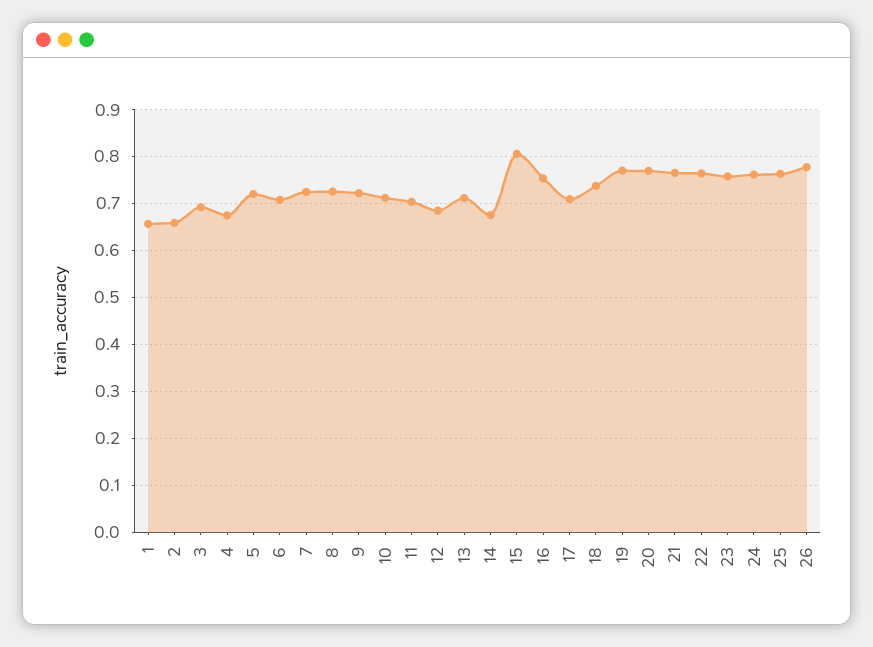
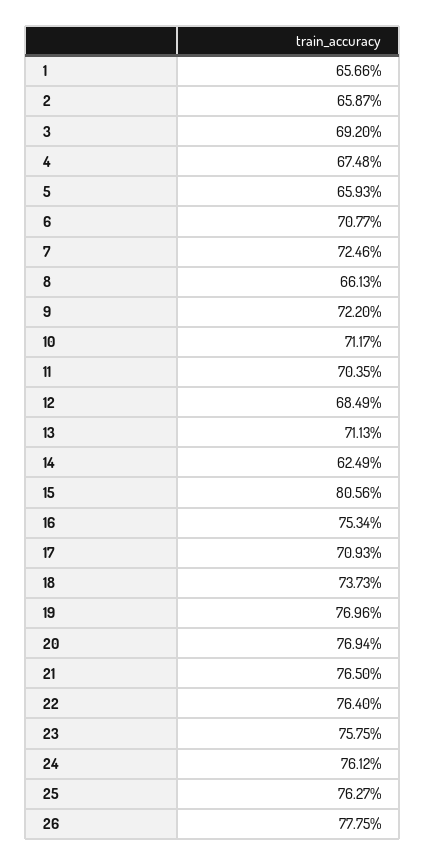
  {
    "1": 0.6566,
    "2": 0.6587,
    "3": 0.692,
    "4": 0.6748,
-   "5": 0.72,
+   "5": 0.6593,
    "6": 0.7077,
    "7": 0.7246,
-   "8": 0.72,
+   "8": 0.6613,
    "9": 0.722,
    "10": 0.7117,
    "11": 0.7035,
    "12": 0.6849,
    "13": 0.7113,
-   "14": 0.68,
+   "14": 0.6249,
    "15": 0.8056,
    "16": 0.7534,
    "17": 0.7093,
    "18": 0.7373,
    "19": 0.7696,
    "20": 0.7694,
    "21": 0.765,
    "22": 0.764,
    "23": 0.7575,
    "24": 0.7612,
    "25": 0.7627,
    "26": 0.7775
  }

